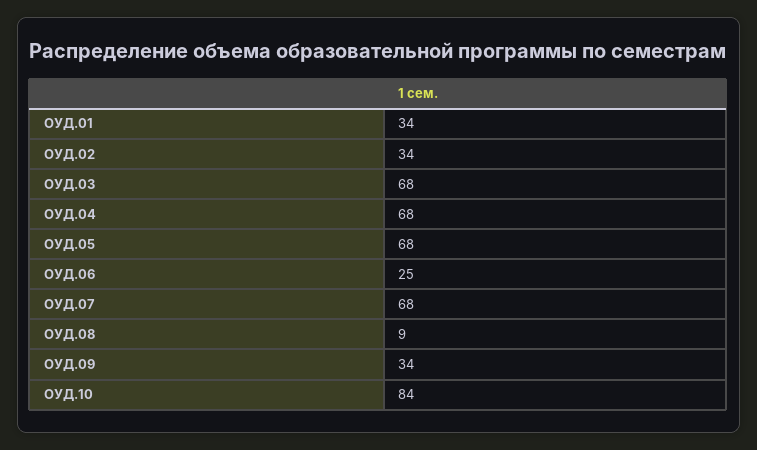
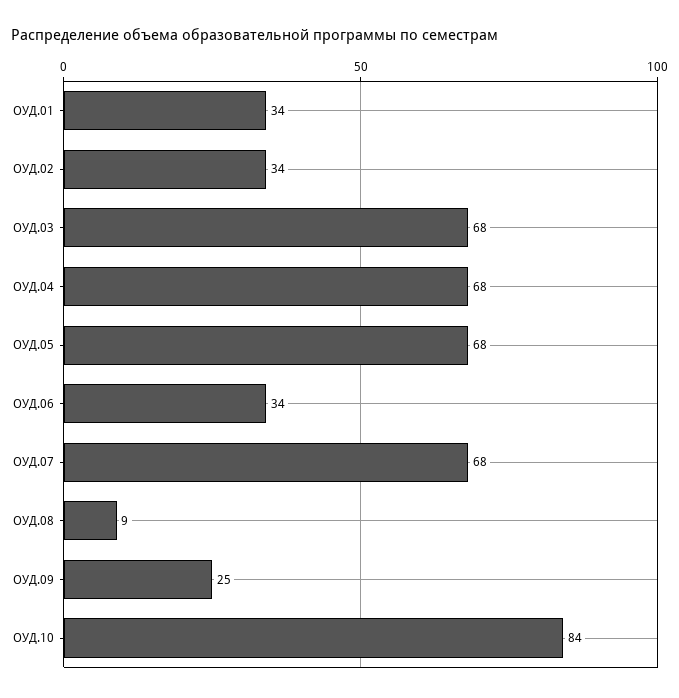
  {
    "ОУД.01": 34,
    "ОУД.02": 34,
    "ОУД.03": 68,
    "ОУД.04": 68,
    "ОУД.05": 68,
-   "ОУД.06": 25,
+   "ОУД.06": 34,
    "ОУД.07": 68,
    "ОУД.08": 9,
-   "ОУД.09": 34,
+   "ОУД.09": 25,
    "ОУД.10": 84
  }

